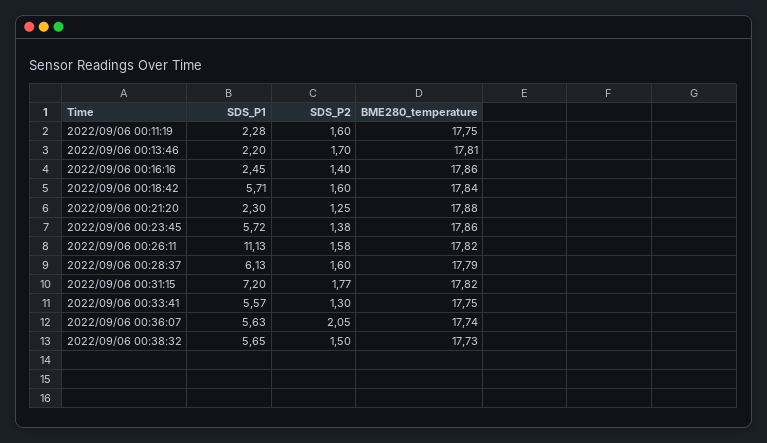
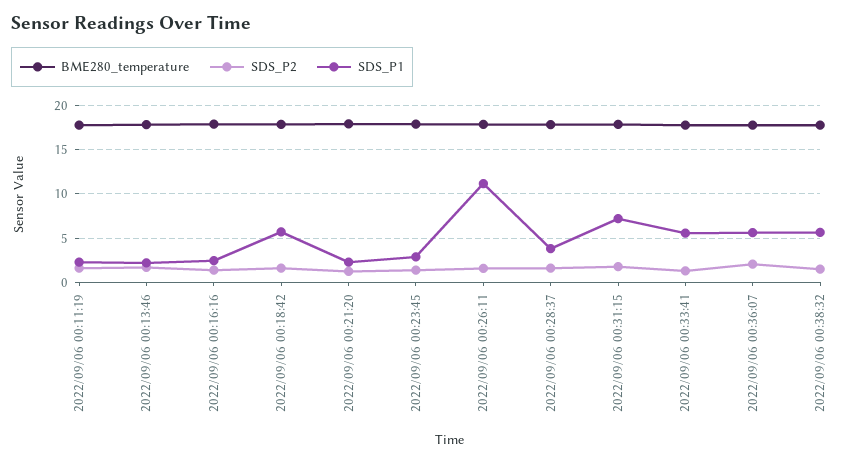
  {
    "SDS_P1": {
      "2022/09/06 00:11:19": 2.28,
      "2022/09/06 00:13:46": 2.2,
      "2022/09/06 00:16:16": 2.45,
      "2022/09/06 00:18:42": 5.71,
      "2022/09/06 00:21:20": 2.3,
-     "2022/09/06 00:23:45": 5.72,
+     "2022/09/06 00:23:45": 3,
      "2022/09/06 00:26:11": 11.13,
-     "2022/09/06 00:28:37": 6.13,
+     "2022/09/06 00:28:37": 4,
      "2022/09/06 00:31:15": 7.2,
      "2022/09/06 00:33:41": 5.57,
      "2022/09/06 00:36:07": 5.63,
      "2022/09/06 00:38:32": 5.65
    },
    "SDS_P2": {
      "2022/09/06 00:11:19": 1.6,
      "2022/09/06 00:13:46": 1.7,
      "2022/09/06 00:16:16": 1.4,
      "2022/09/06 00:18:42": 1.6,
      "2022/09/06 00:21:20": 1.25,
      "2022/09/06 00:23:45": 1.38,
      "2022/09/06 00:26:11": 1.58,
      "2022/09/06 00:28:37": 1.6,
      "2022/09/06 00:31:15": 1.77,
      "2022/09/06 00:33:41": 1.3,
      "2022/09/06 00:36:07": 2.05,
      "2022/09/06 00:38:32": 1.5
    },
    "BME280_temperature": {
      "2022/09/06 00:11:19": 17.75,
      "2022/09/06 00:13:46": 17.81,
      "2022/09/06 00:16:16": 17.86,
      "2022/09/06 00:18:42": 17.84,
      "2022/09/06 00:21:20": 17.88,
      "2022/09/06 00:23:45": 17.86,
      "2022/09/06 00:26:11": 17.82,
      "2022/09/06 00:28:37": 17.79,
      "2022/09/06 00:31:15": 17.82,
      "2022/09/06 00:33:41": 17.75,
      "2022/09/06 00:36:07": 17.74,
      "2022/09/06 00:38:32": 17.73
    }
  }

